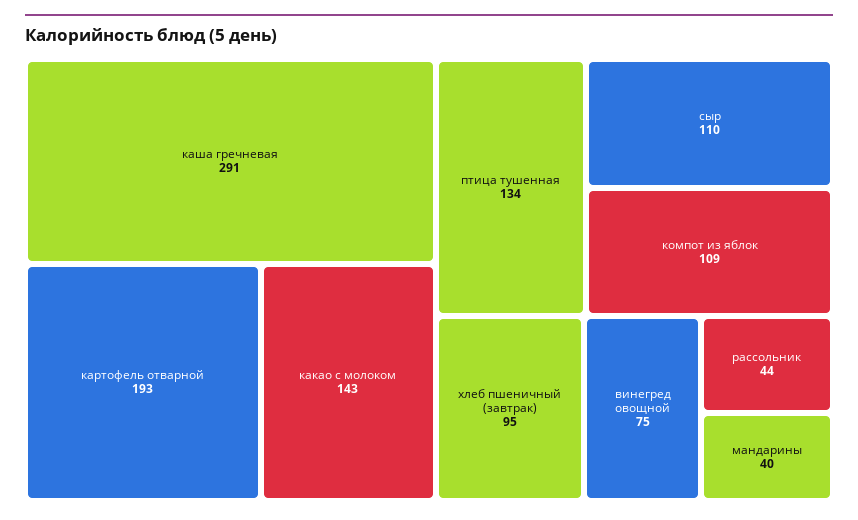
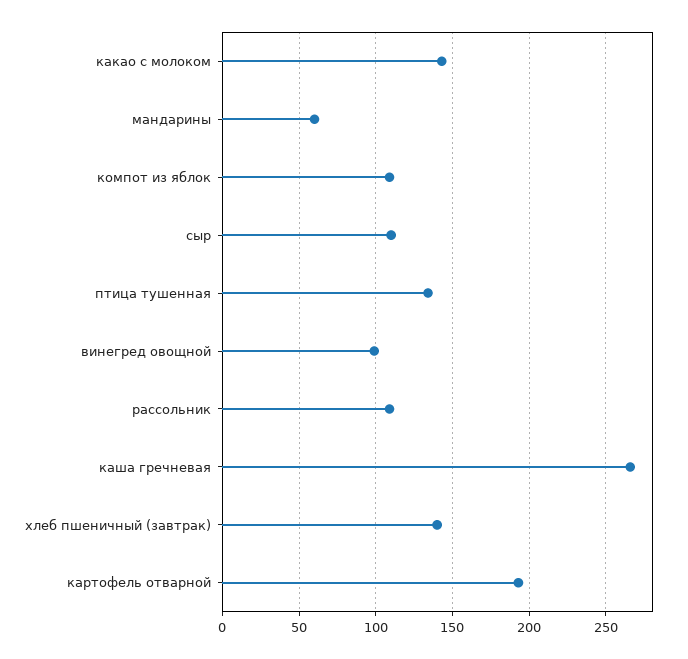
  {
-   "каша гречневая": 291,
+   "каша гречневая": 265,
    "картофель отварной": 193,
    "какао с молоком": 143,
    "птица тушенная": 134,
    "сыр": 110,
    "компот из яблок": 109,
-   "хлеб пшеничный (завтрак)": 95,
+   "хлеб пшеничный (завтрак)": 140,
-   "винегред овощной": 75,
+   "винегред овощной": 100,
-   "рассольник": 44,
+   "рассольник": 110,
-   "мандарины": 40
+   "мандарины": 60
  }

